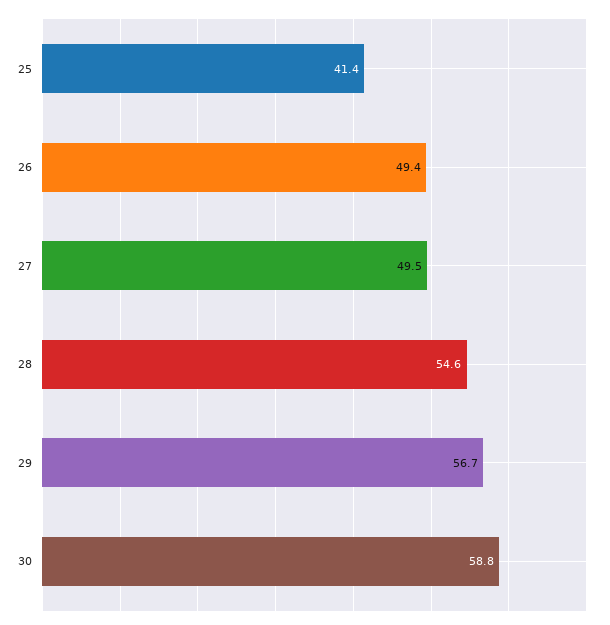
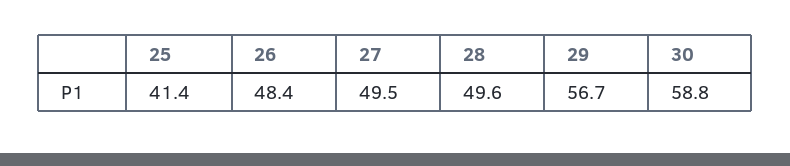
  {
    "25": 41.4,
-   "26": 49.4,
+   "26": 48.4,
    "27": 49.5,
-   "28": 54.6,
+   "28": 49.6,
    "29": 56.7,
    "30": 58.8
  }

